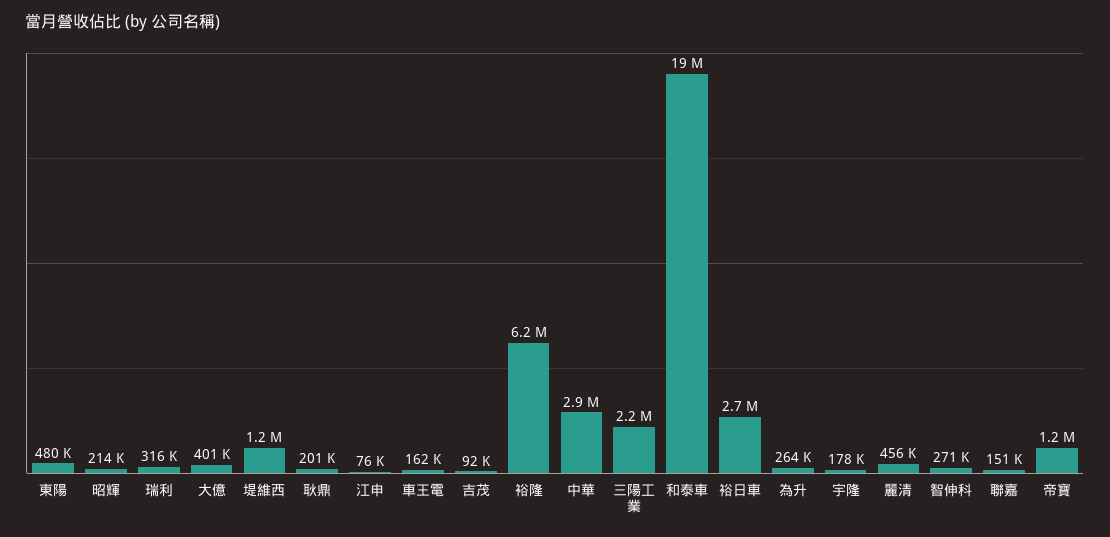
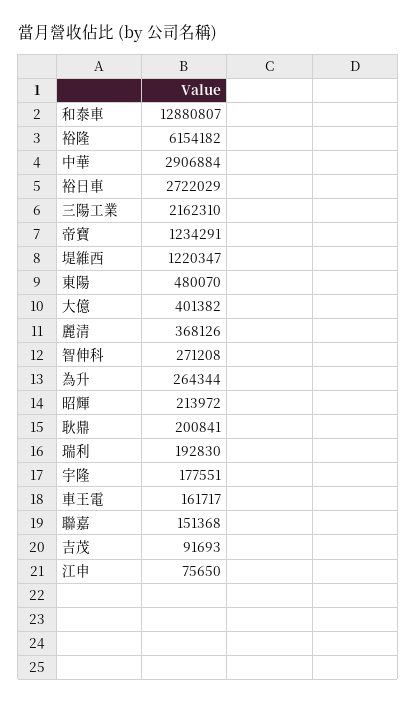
  {
    "東陽": 480070,
    "昭輝": 213972,
-   "瑞利": 316000,
+   "瑞利": 192830,
    "大億": 401382,
    "堤維西": 1220347,
    "耿鼎": 200841,
    "江申": 75650,
    "車王電": 161717,
    "吉茂": 91693,
    "裕隆": 6154182,
    "中華": 2906884,
    "三陽工業": 2162310,
-   "和泰車": 19000000,
+   "和泰車": 12880807,
    "裕日車": 2722029,
    "為升": 264344,
    "宇隆": 177551,
-   "麗清": 456000,
+   "麗清": 368126,
    "智伸科": 271208,
    "聯嘉": 151368,
    "帝寶": 1234291
  }

